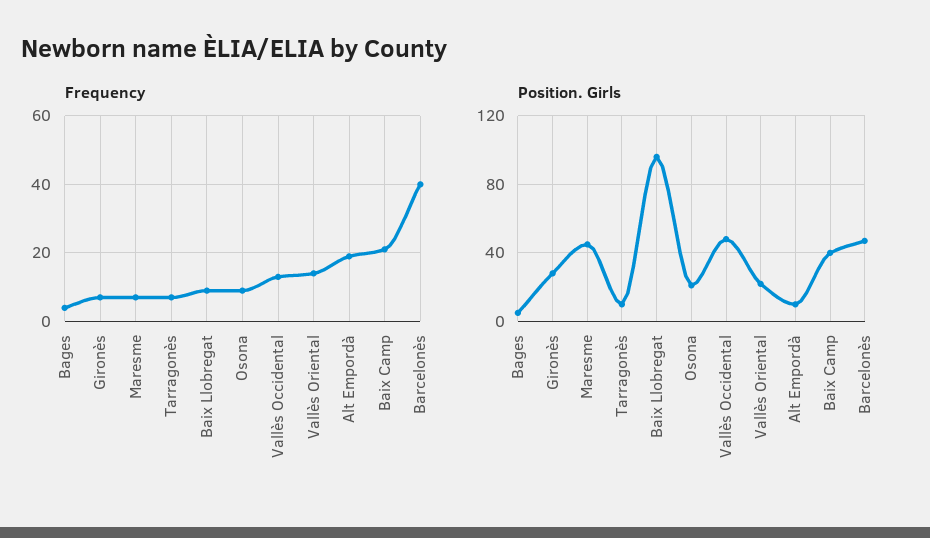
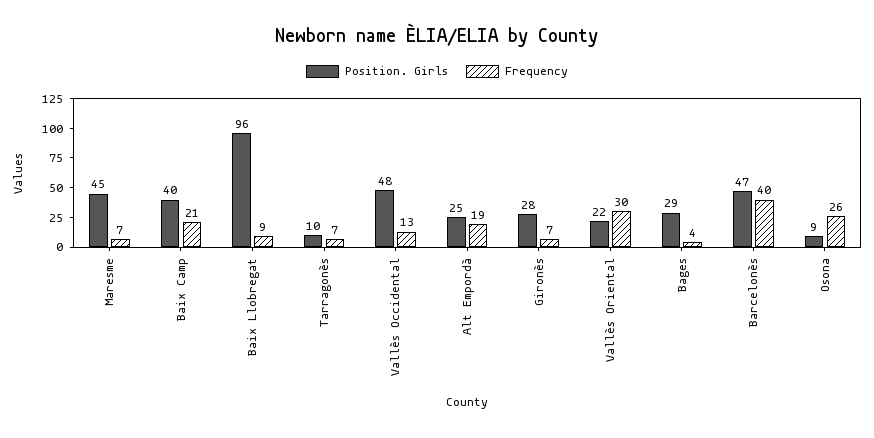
  {
    "Frequency": {
      "Bages": 4,
      "Gironès": 7,
      "Maresme": 7,
      "Tarragonès": 7,
      "Baix Llobregat": 9,
-     "Osona": 10,
+     "Osona": 26,
      "Vallès Occidental": 13,
-     "Vallès Oriental": 15,
+     "Vallès Oriental": 30,
      "Alt Empordà": 19,
      "Baix Camp": 21,
      "Barcelonès": 40
    },
    "Position. Girls": {
-     "Bages": 5,
+     "Bages": 29,
      "Gironès": 28,
      "Maresme": 45,
      "Tarragonès": 10,
      "Baix Llobregat": 96,
-     "Osona": 20,
+     "Osona": 9,
      "Vallès Occidental": 48,
      "Vallès Oriental": 22,
-     "Alt Empordà": 10,
+     "Alt Empordà": 25,
      "Baix Camp": 40,
      "Barcelonès": 47
    }
  }

